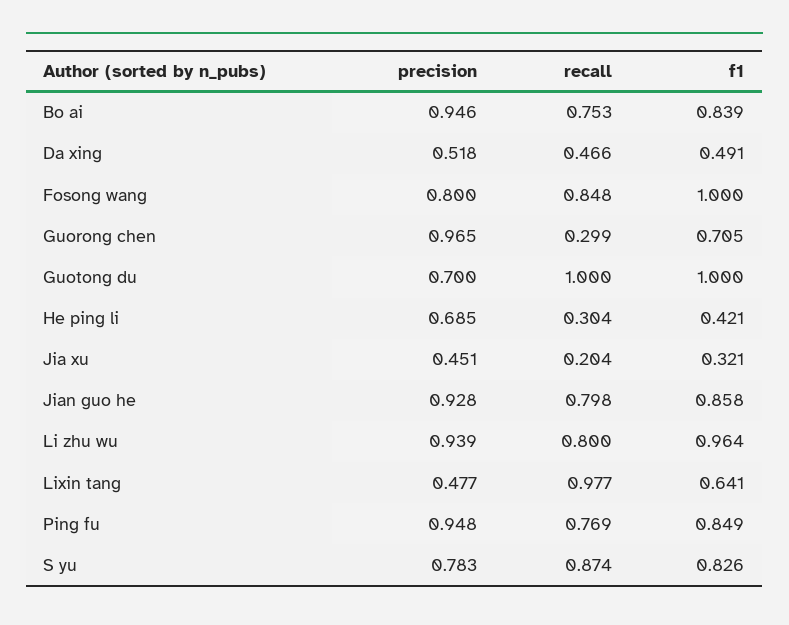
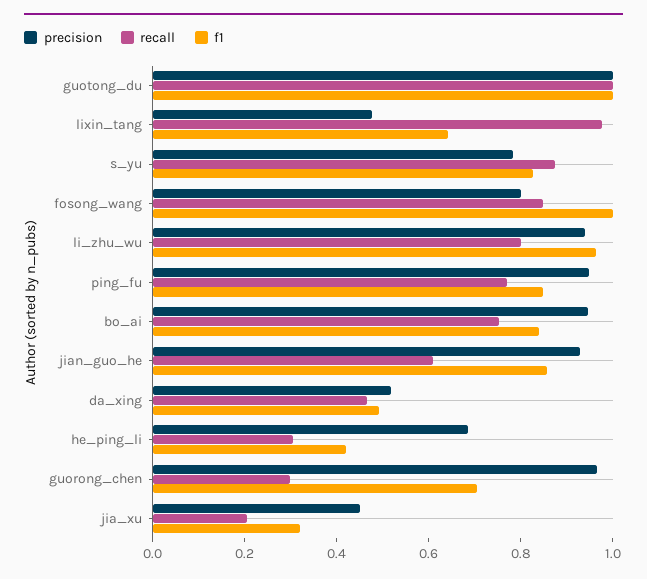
  {
    "precision": {
      "Bo ai": 0.946,
      "Da xing": 0.518,
      "Fosong wang": 0.8,
      "Guorong chen": 0.965,
-     "Guotong du": 0.7,
+     "Guotong du": 1,
      "He ping li": 0.685,
      "Jia xu": 0.451,
      "Jian guo he": 0.928,
      "Li zhu wu": 0.939,
      "Lixin tang": 0.477,
      "Ping fu": 0.948,
      "S yu": 0.783
    },
    "recall": {
      "Bo ai": 0.753,
      "Da xing": 0.466,
      "Fosong wang": 0.848,
      "Guorong chen": 0.299,
      "Guotong du": 1,
      "He ping li": 0.304,
      "Jia xu": 0.204,
-     "Jian guo he": 0.798,
+     "Jian guo he": 0.6,
      "Li zhu wu": 0.8,
      "Lixin tang": 0.977,
      "Ping fu": 0.769,
      "S yu": 0.874
    },
    "f1": {
      "Bo ai": 0.839,
      "Da xing": 0.491,
      "Fosong wang": 1,
      "Guorong chen": 0.705,
      "Guotong du": 1,
      "He ping li": 0.421,
      "Jia xu": 0.321,
      "Jian guo he": 0.858,
      "Li zhu wu": 0.964,
      "Lixin tang": 0.641,
      "Ping fu": 0.849,
      "S yu": 0.826
    }
  }

